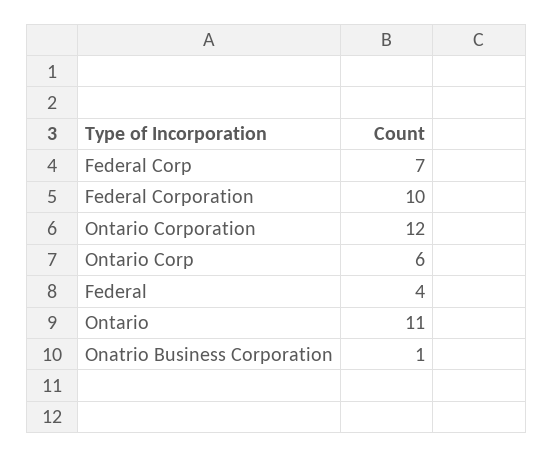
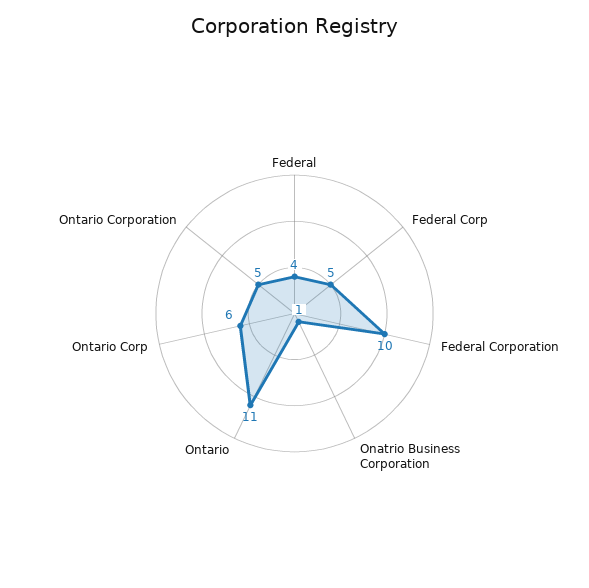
  {
-   "Federal Corp": 7,
+   "Federal Corp": 5,
    "Federal Corporation": 10,
-   "Ontario Corporation": 12,
+   "Ontario Corporation": 5,
    "Ontario Corp": 6,
    "Federal": 4,
    "Ontario": 11,
    "Onatrio Business Corporation": 1
  }

